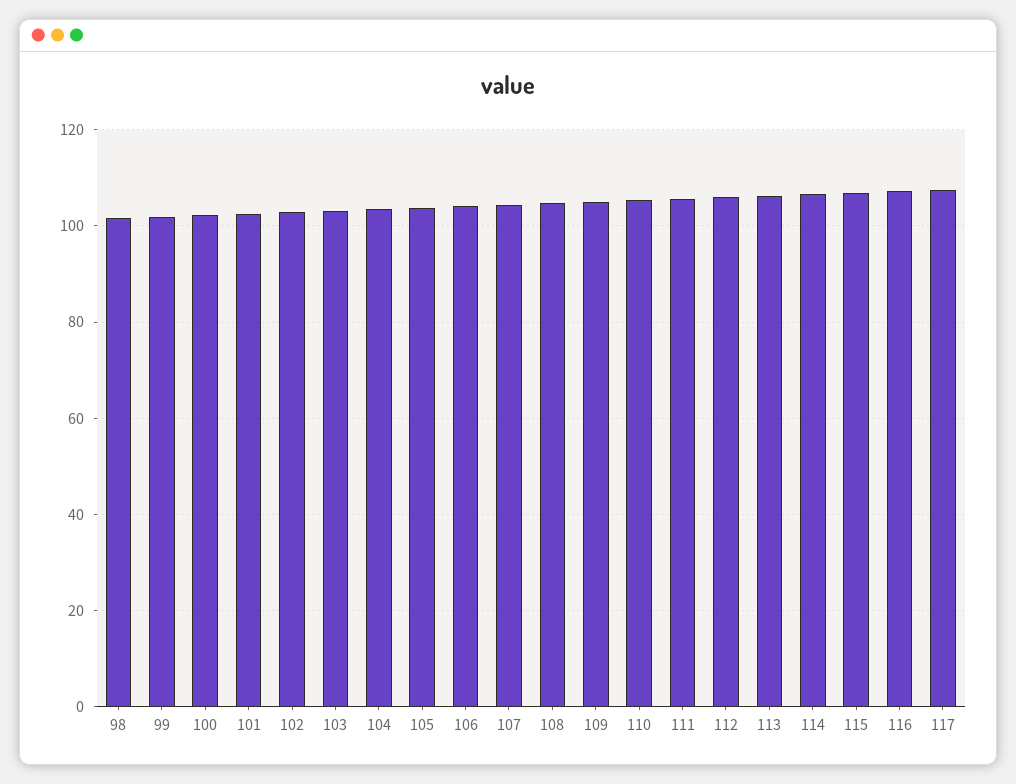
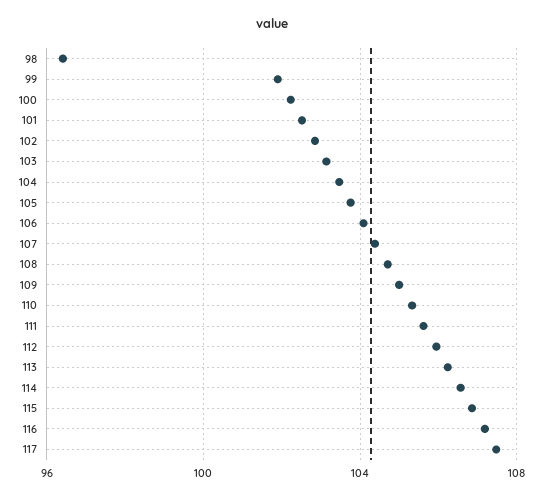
  {
-   "98": 102,
+   "98": 96.5,
    "99": 102,
    "100": 102,
    "101": 102.5,
    "102": 103,
    "103": 103,
    "104": 103.5,
    "105": 104,
    "106": 104,
    "107": 104.5,
    "108": 104.5,
    "109": 105,
    "110": 105.5,
    "111": 105.5,
    "112": 106,
    "113": 106,
    "114": 106.5,
    "115": 107,
    "116": 107,
    "117": 107.5
  }

